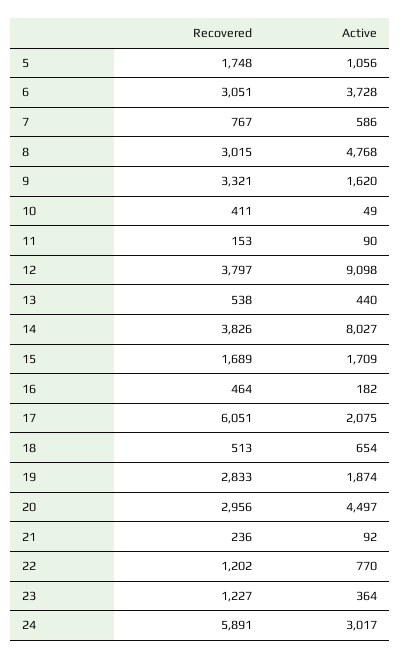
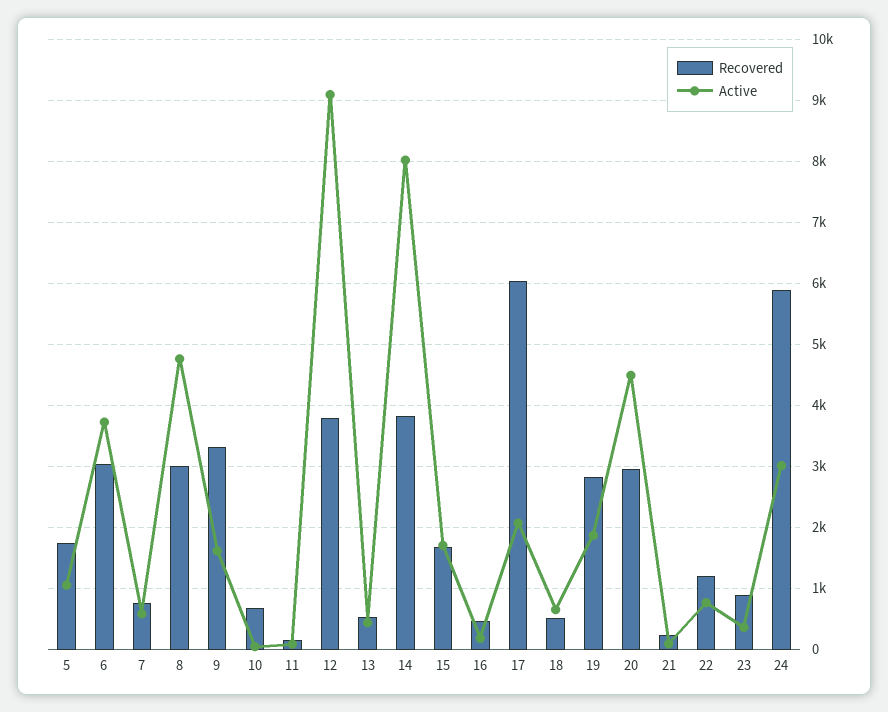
  {
    "Recovered": {
      "5": 1748,
      "6": 3051,
      "7": 767,
      "8": 3015,
      "9": 3321,
-     "10": 411,
+     "10": 700,
      "11": 153,
      "12": 3797,
      "13": 538,
      "14": 3826,
      "15": 1689,
      "16": 464,
      "17": 6051,
      "18": 513,
      "19": 2833,
      "20": 2956,
      "21": 236,
      "22": 1202,
-     "23": 1227,
+     "23": 900,
      "24": 5891
    },
    "Active": {
      "5": 1056,
      "6": 3728,
      "7": 586,
      "8": 4768,
      "9": 1620,
      "10": 49,
      "11": 90,
      "12": 9098,
      "13": 440,
      "14": 8027,
      "15": 1709,
      "16": 182,
      "17": 2075,
      "18": 654,
      "19": 1874,
      "20": 4497,
      "21": 92,
      "22": 770,
      "23": 364,
      "24": 3017
    }
  }

